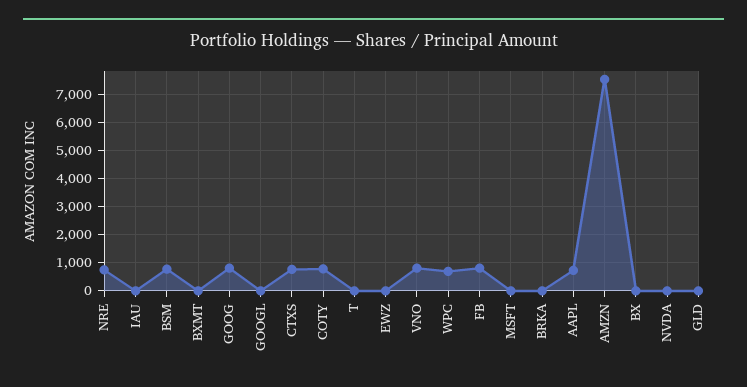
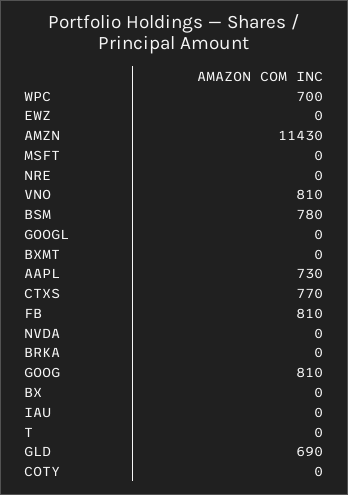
  {
-   "NRE": 750,
+   "NRE": 0,
    "IAU": 0,
    "BSM": 780,
    "BXMT": 0,
    "GOOG": 810,
    "GOOGL": 0,
    "CTXS": 770,
-   "COTY": 750,
+   "COTY": 0,
    "T": 0,
    "EWZ": 0,
    "VNO": 810,
    "WPC": 700,
    "FB": 810,
    "MSFT": 0,
    "BRKA": 0,
    "AAPL": 730,
-   "AMZN": 7500,
+   "AMZN": 11430,
    "BX": 0,
    "NVDA": 0,
-   "GLD": 0
+   "GLD": 690
  }

